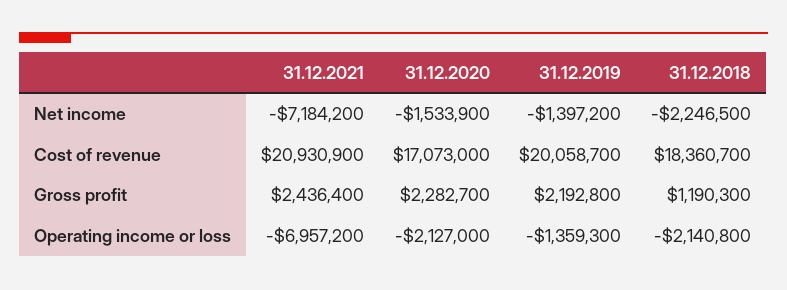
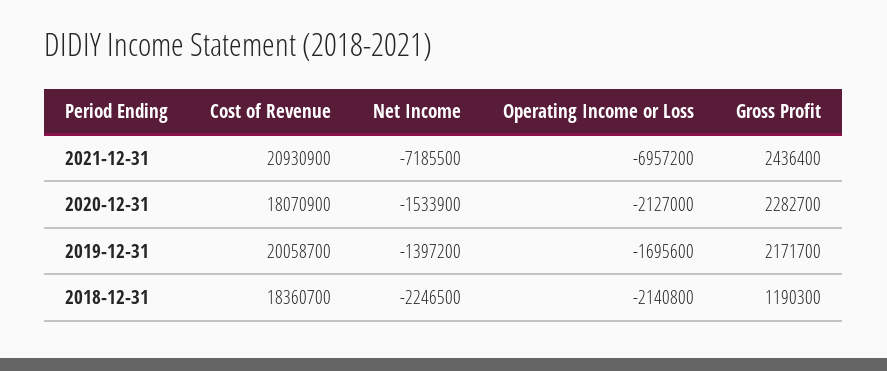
  {
    "31.12.2021": {
-     "Net income": -7184200,
+     "Net income": -7185500,
      "Cost of revenue": 20930900,
      "Gross profit": 2436400,
      "Operating income or loss": -6957200
    },
    "31.12.2020": {
      "Net income": -1533900,
-     "Cost of revenue": 17073000,
+     "Cost of revenue": 18070900,
      "Gross profit": 2282700,
      "Operating income or loss": -2127000
    },
    "31.12.2019": {
      "Net income": -1397200,
      "Cost of revenue": 20058700,
-     "Gross profit": 2192800,
+     "Gross profit": 2171700,
-     "Operating income or loss": -1359300
+     "Operating income or loss": -1695600
    },
    "31.12.2018": {
      "Net income": -2246500,
      "Cost of revenue": 18360700,
      "Gross profit": 1190300,
      "Operating income or loss": -2140800
    }
  }

